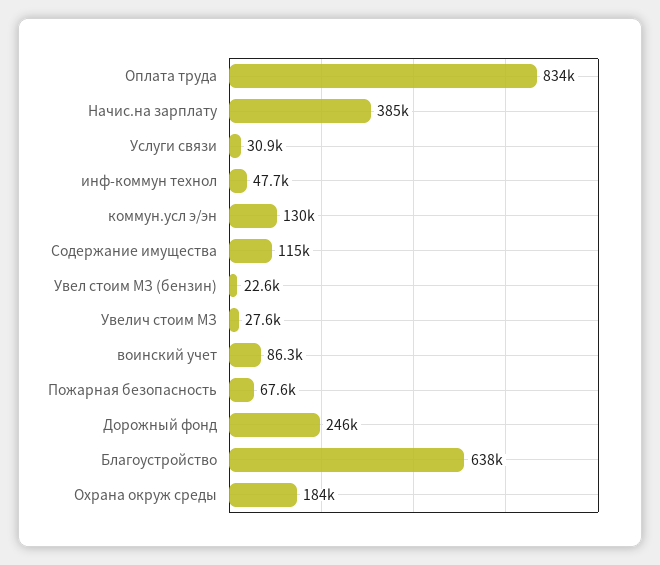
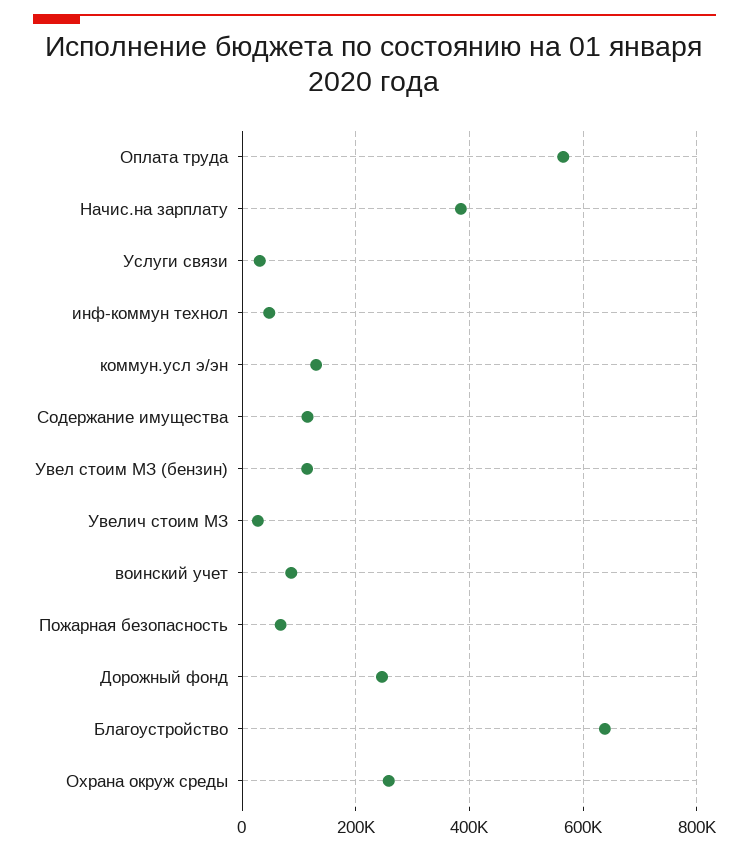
  {
-   "Оплата труда": 834000,
+   "Оплата труда": 560000,
    "Начис.на зарплату": 385000,
    "Услуги связи": 30900,
    "инф-коммун технол": 47700,
    "коммун.усл э/эн": 130000,
    "Содержание имущества": 115000,
-   "Увел стоим МЗ (бензин)": 22600,
+   "Увел стоим МЗ (бензин)": 120000,
    "Увелич стоим МЗ": 27600,
    "воинский учет": 86300,
    "Пожарная безопасность": 67600,
    "Дорожный фонд": 246000,
    "Благоустройство": 638000,
-   "Охрана окруж среды": 184000
+   "Охрана окруж среды": 260000
  }

